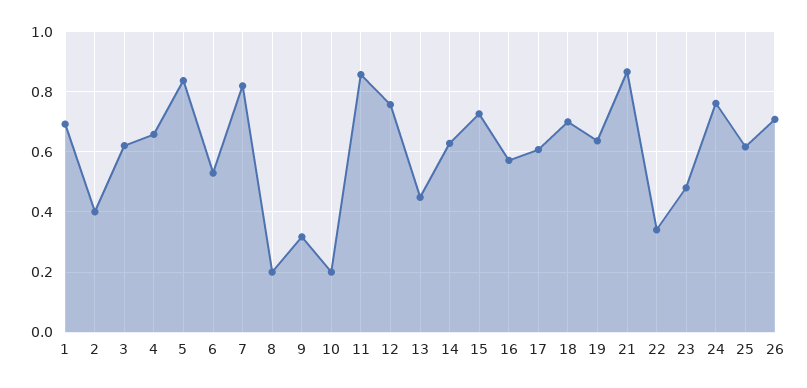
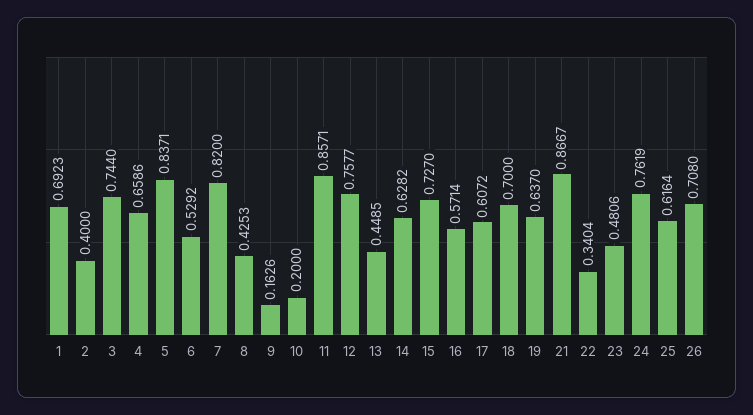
  {
    "1": 0.6923,
    "2": 0.4,
-   "3": 0.62,
+   "3": 0.744,
    "4": 0.6586,
    "5": 0.8371,
    "6": 0.5292,
    "7": 0.82,
-   "8": 0.2,
+   "8": 0.4253,
-   "9": 0.32,
+   "9": 0.1626,
    "10": 0.2,
    "11": 0.8571,
    "12": 0.7577,
    "13": 0.4485,
    "14": 0.6282,
    "15": 0.727,
    "16": 0.5714,
    "17": 0.6072,
    "18": 0.7,
    "19": 0.637,
    "21": 0.8667,
    "22": 0.3404,
    "23": 0.4806,
    "24": 0.7619,
    "25": 0.6164,
    "26": 0.708
  }

